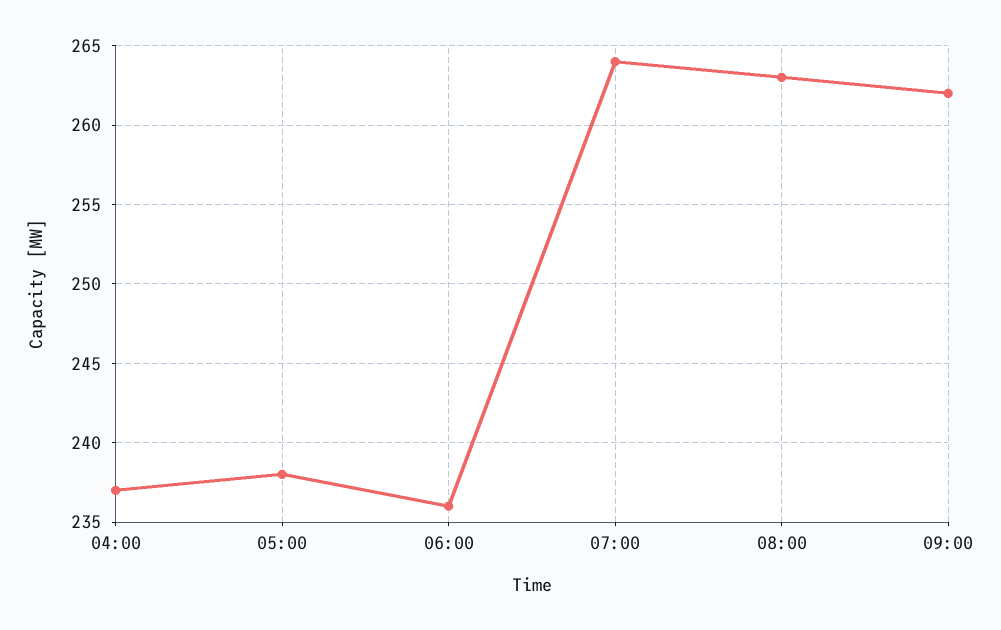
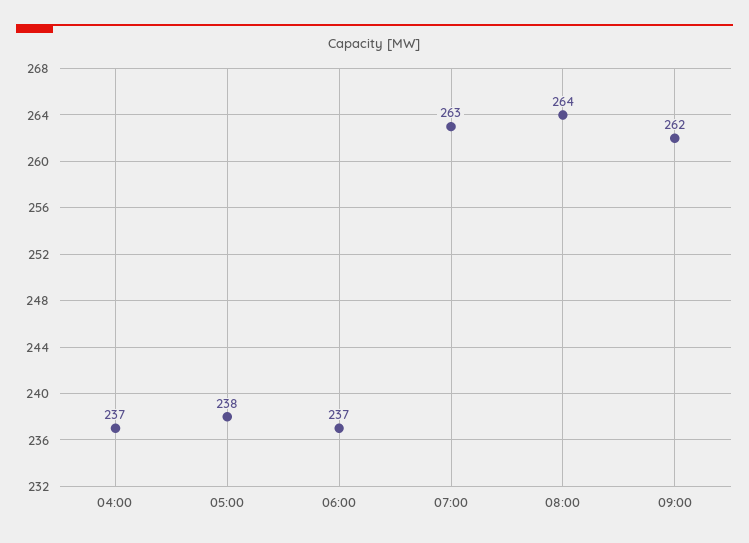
  {
    "04:00": 237,
    "05:00": 238,
-   "06:00": 236,
+   "06:00": 237,
-   "07:00": 264,
+   "07:00": 263,
-   "08:00": 263,
+   "08:00": 264,
    "09:00": 262
  }

